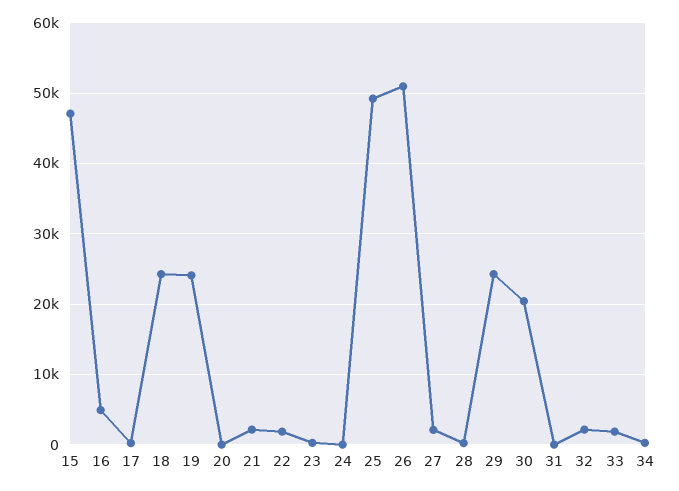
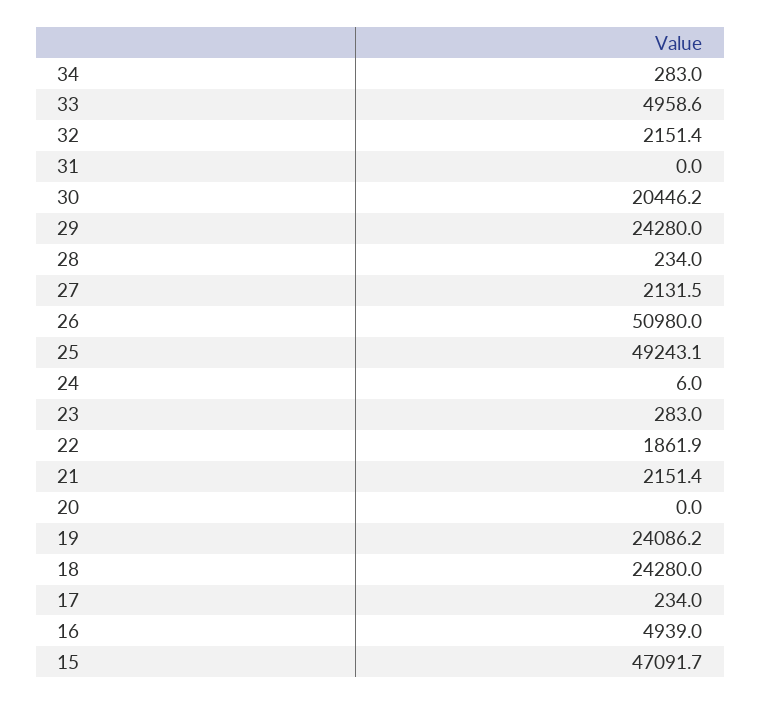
  {
    "15": 47091.7,
    "16": 4939,
    "17": 234,
    "18": 24280,
    "19": 24086.2,
    "20": 0,
    "21": 2151.4,
    "22": 1861.9,
    "23": 283,
    "24": 6,
    "25": 49243.1,
    "26": 50980,
    "27": 2131.5,
    "28": 234,
    "29": 24280,
    "30": 20446.2,
    "31": 0,
    "32": 2151.4,
-   "33": 2000,
+   "33": 4958.6,
    "34": 283
  }

